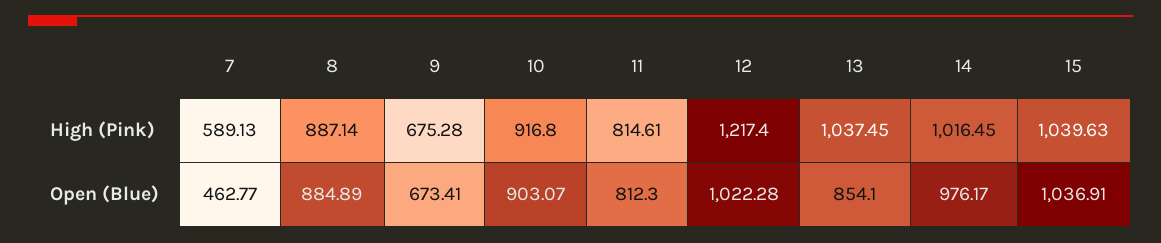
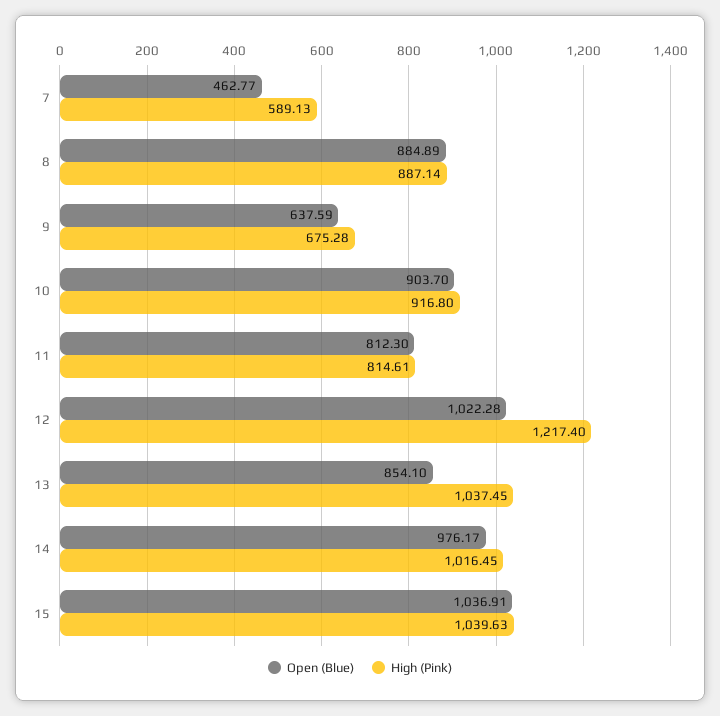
  {
    "High (Pink)": {
      "7": 589.13,
      "8": 887.14,
      "9": 675.28,
      "10": 916.8,
      "11": 814.61,
      "12": 1217.4,
      "13": 1037.45,
      "14": 1016.45,
      "15": 1039.63
    },
    "Open (Blue)": {
      "7": 462.77,
      "8": 884.89,
-     "9": 673.41,
+     "9": 637.59,
-     "10": 903.07,
+     "10": 903.7,
      "11": 812.3,
      "12": 1022.28,
      "13": 854.1,
      "14": 976.17,
      "15": 1036.91
    }
  }

